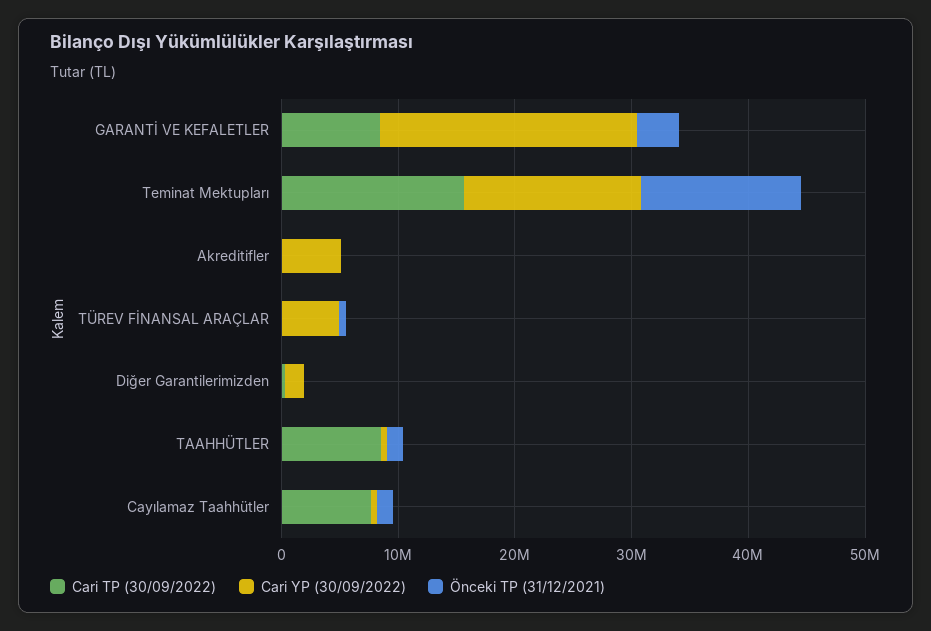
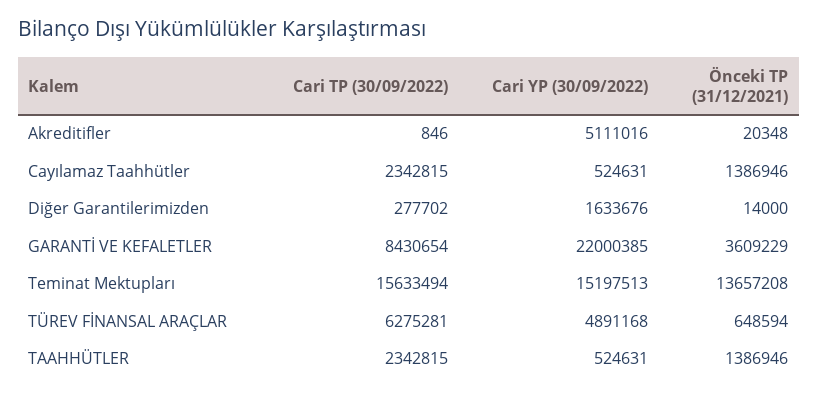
  {
    "Cari TP (30/09/2022)": {
      "GARANTİ VE KEFALETLER": 8430654,
      "Teminat Mektupları": 15633494,
      "Akreditifler": 846,
-     "TÜREV FİNANSAL ARAÇLAR": 0,
+     "TÜREV FİNANSAL ARAÇLAR": 6275281,
      "Diğer Garantilerimizden": 277702,
-     "TAAHHÜTLER": 8000000,
+     "TAAHHÜTLER": 2342815,
-     "Cayılamaz Taahhütler": 8000000
+     "Cayılamaz Taahhütler": 2342815
    },
    "Cari YP (30/09/2022)": {
      "GARANTİ VE KEFALETLER": 22000385,
      "Teminat Mektupları": 15197513,
      "Akreditifler": 5111016,
      "TÜREV FİNANSAL ARAÇLAR": 4891168,
      "Diğer Garantilerimizden": 1633676,
      "TAAHHÜTLER": 524631,
      "Cayılamaz Taahhütler": 524631
    },
    "Önceki TP (31/12/2021)": {
      "GARANTİ VE KEFALETLER": 3609229,
      "Teminat Mektupları": 13657208,
      "Akreditifler": 20348,
      "TÜREV FİNANSAL ARAÇLAR": 648594,
      "Diğer Garantilerimizden": 14000,
      "TAAHHÜTLER": 1386946,
      "Cayılamaz Taahhütler": 1386946
    }
  }

